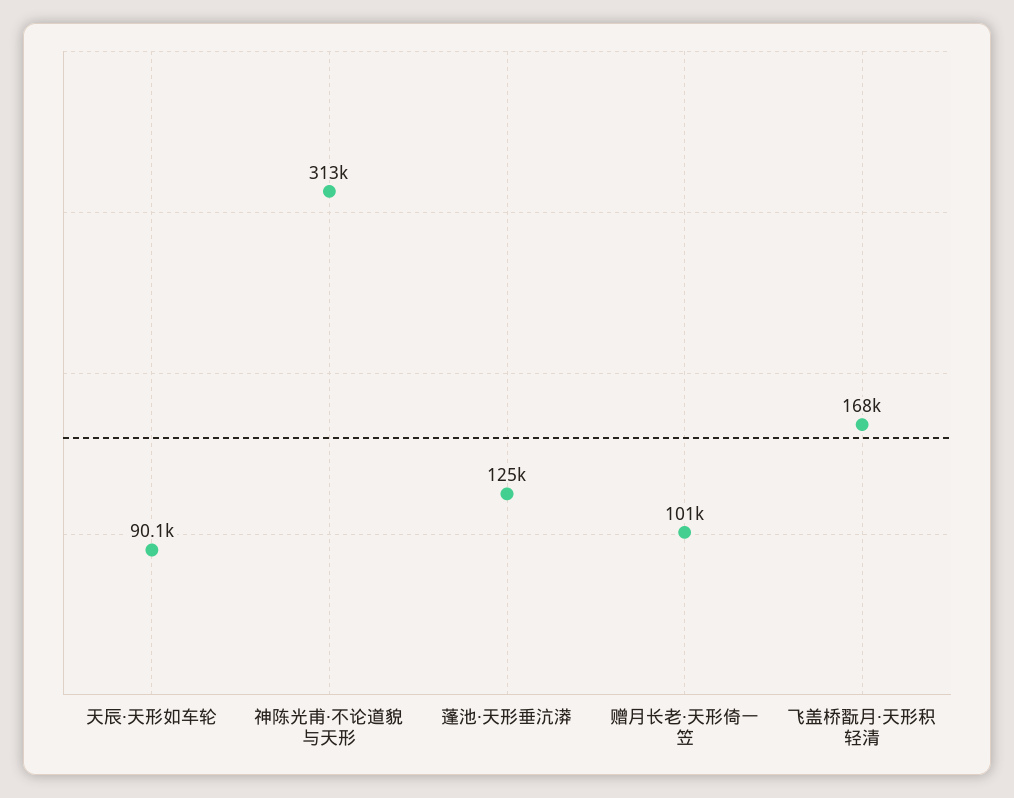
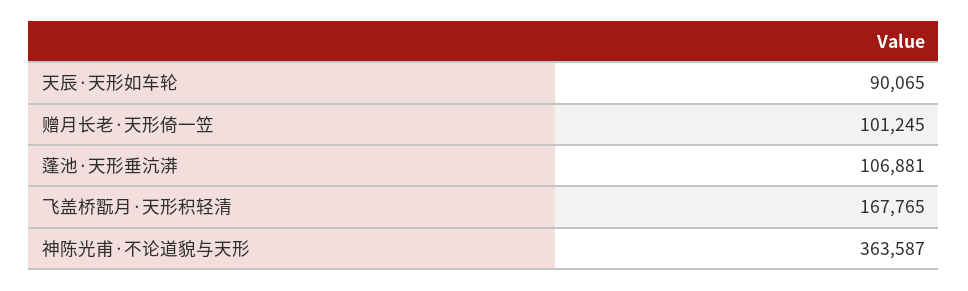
  {
    "天辰·天形如车轮": 90065,
-   "神陈光甫·不论道貌与天形": 313000,
+   "神陈光甫·不论道貌与天形": 363587,
-   "蓬池·天形垂沆漭": 125000,
+   "蓬池·天形垂沆漭": 106881,
    "赠月长老·天形倚一笠": 101245,
    "飞盖桥翫月·天形积轻清": 167765
  }

